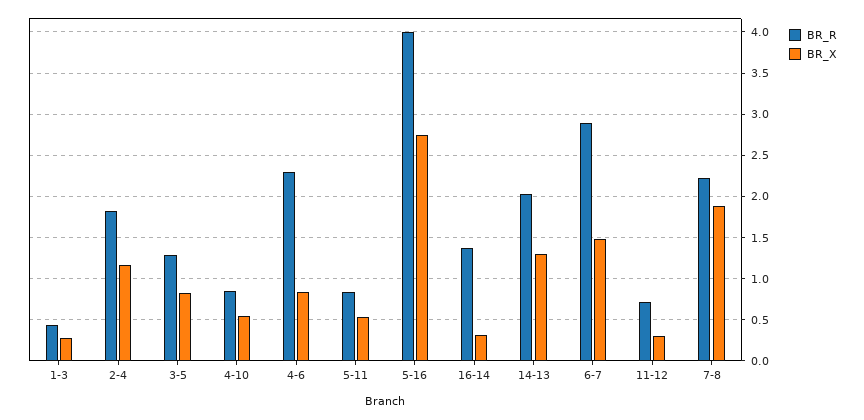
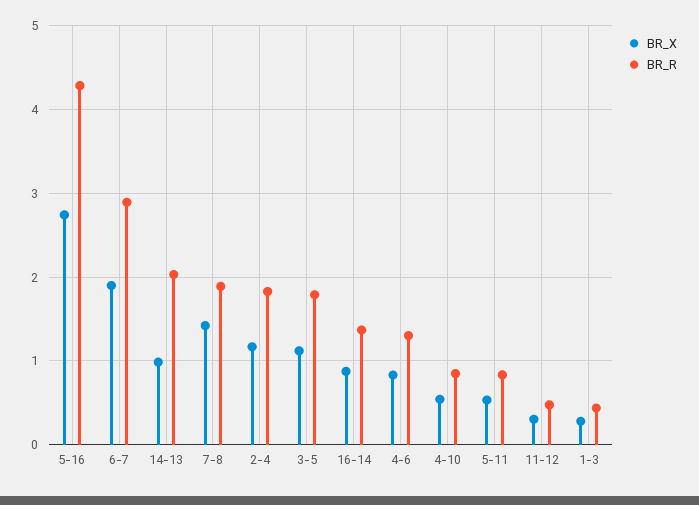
  {
    "BR_R": {
      "1-3": 0.4,
      "2-4": 1.8,
-     "3-5": 1.3,
+     "3-5": 1.8,
      "4-10": 0.8,
-     "4-6": 2.3,
+     "4-6": 1.3,
      "5-11": 0.8,
-     "5-16": 4,
+     "5-16": 4.3,
      "16-14": 1.4,
      "14-13": 2,
      "6-7": 2.9,
-     "11-12": 0.7,
+     "11-12": 0.5,
-     "7-8": 2.2
+     "7-8": 1.9
    },
    "BR_X": {
      "1-3": 0.3,
      "2-4": 1.2,
-     "3-5": 0.8,
+     "3-5": 1.1,
      "4-10": 0.5,
      "4-6": 0.8,
      "5-11": 0.5,
      "5-16": 2.7,
-     "16-14": 0.3,
+     "16-14": 0.9,
-     "14-13": 1.3,
+     "14-13": 1,
-     "6-7": 1.5,
+     "6-7": 1.9,
      "11-12": 0.3,
-     "7-8": 1.9
+     "7-8": 1.4
    }
  }

